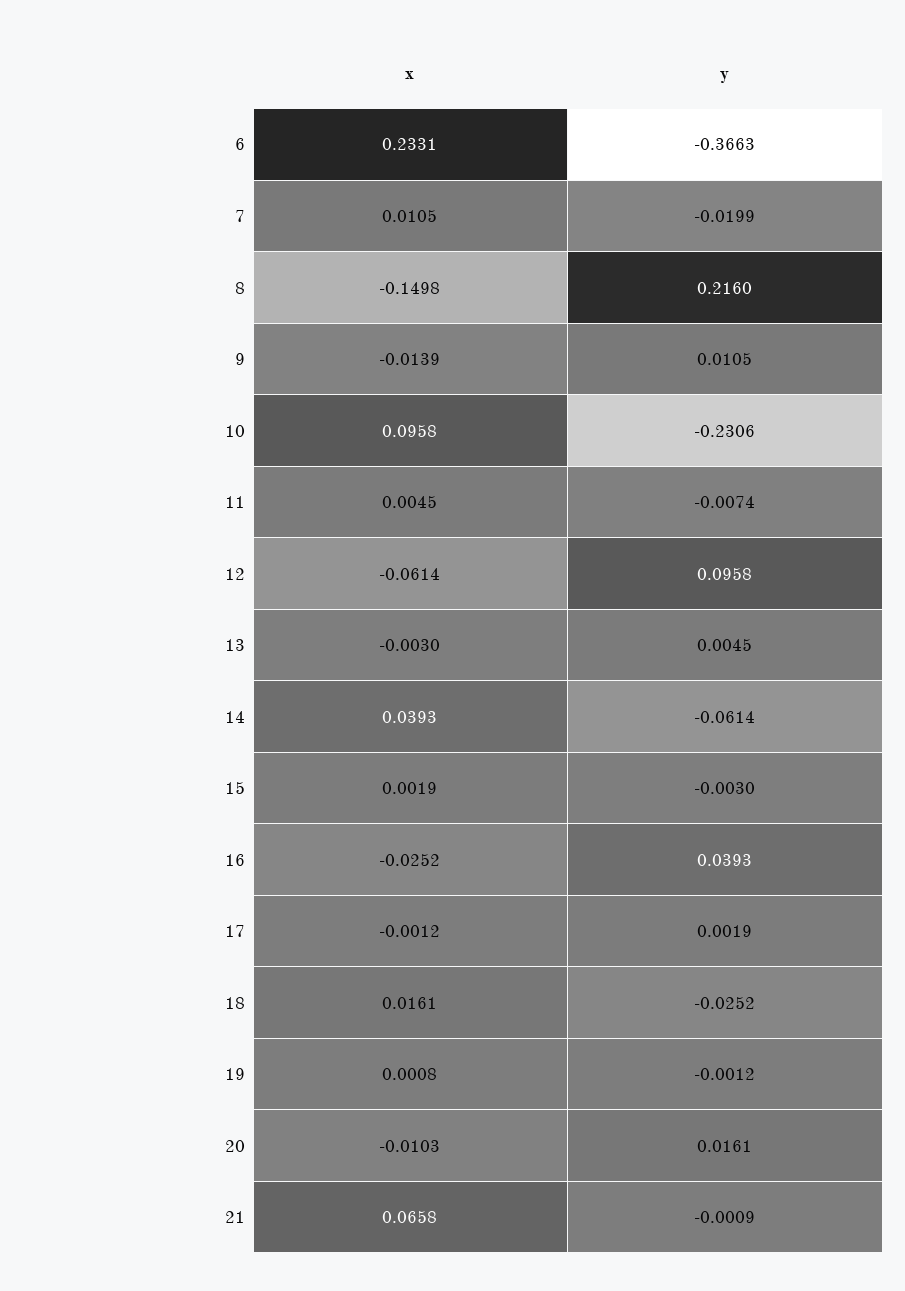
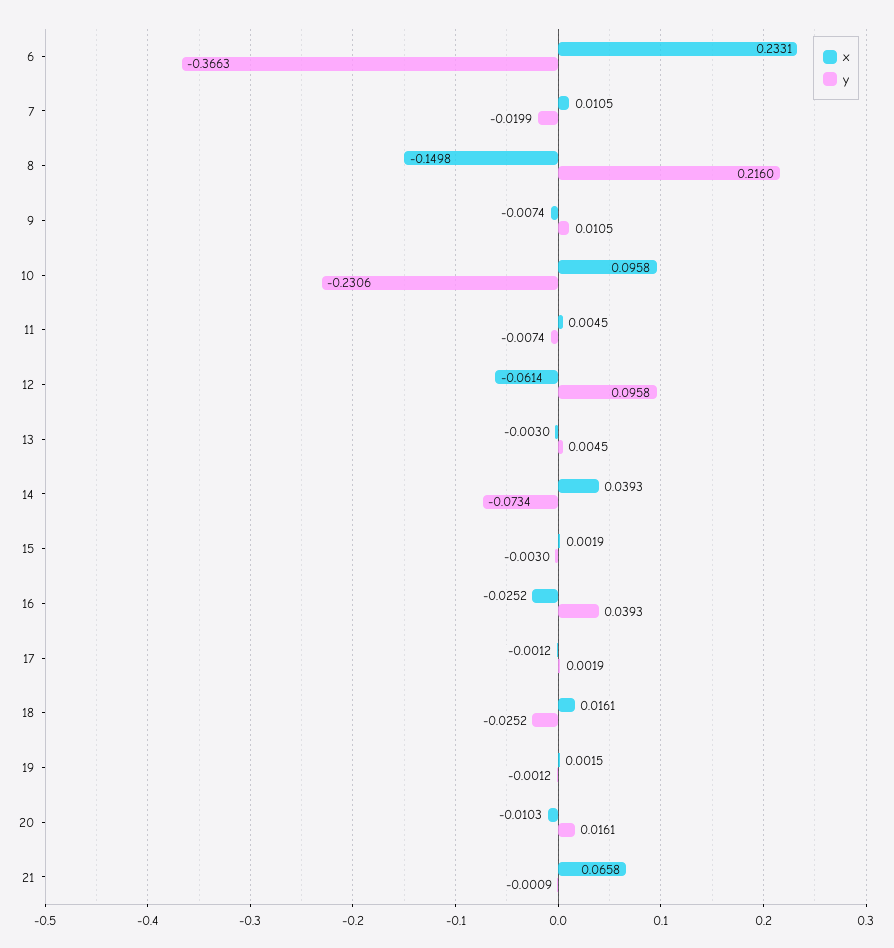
  {
    "x": {
      "6": 0.2331,
      "7": 0.0105,
      "8": -0.1498,
-     "9": -0.0139,
+     "9": -0.0074,
      "10": 0.0958,
      "11": 0.0045,
      "12": -0.0614,
      "13": -0.003,
      "14": 0.0393,
      "15": 0.0019,
      "16": -0.0252,
      "17": -0.0012,
      "18": 0.0161,
-     "19": 0.0008,
+     "19": 0.0015,
      "20": -0.0103,
      "21": 0.0658
    },
    "y": {
      "6": -0.3663,
      "7": -0.0199,
      "8": 0.216,
      "9": 0.0105,
      "10": -0.2306,
      "11": -0.0074,
      "12": 0.0958,
      "13": 0.0045,
-     "14": -0.0614,
+     "14": -0.0734,
      "15": -0.003,
      "16": 0.0393,
      "17": 0.0019,
      "18": -0.0252,
      "19": -0.0012,
      "20": 0.0161,
      "21": -0.0009
    }
  }

